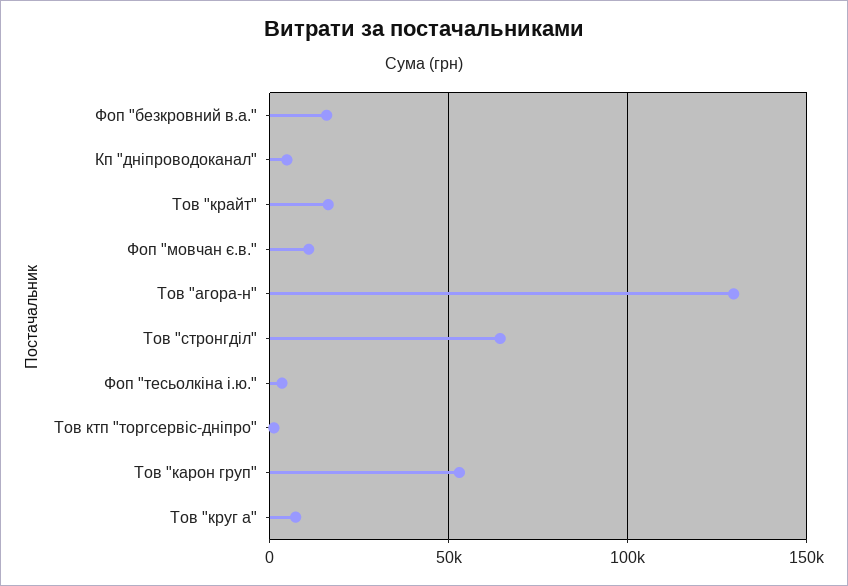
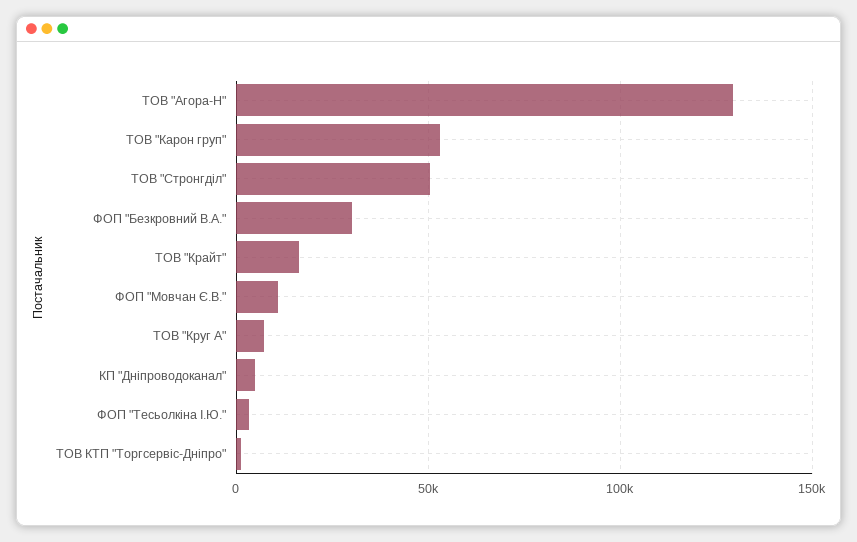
  {
-   "Фоп \"безкровний в.а.\"": 15000,
+   "Фоп \"безкровний в.а.\"": 30000,
    "Кп \"дніпроводоканал\"": 5000,
    "Тов \"крайт\"": 15000,
    "Фоп \"мовчан є.в.\"": 10000,
    "Тов \"агора-н\"": 130000,
-   "Тов \"стронгділ\"": 65000,
+   "Тов \"стронгділ\"": 50000,
    "Фоп \"тесьолкіна і.ю.\"": 5000,
    "Тов ктп \"торгсервіс-дніпро\"": 0,
    "Тов \"карон груп\"": 55000,
    "Тов \"круг а\"": 5000
  }

